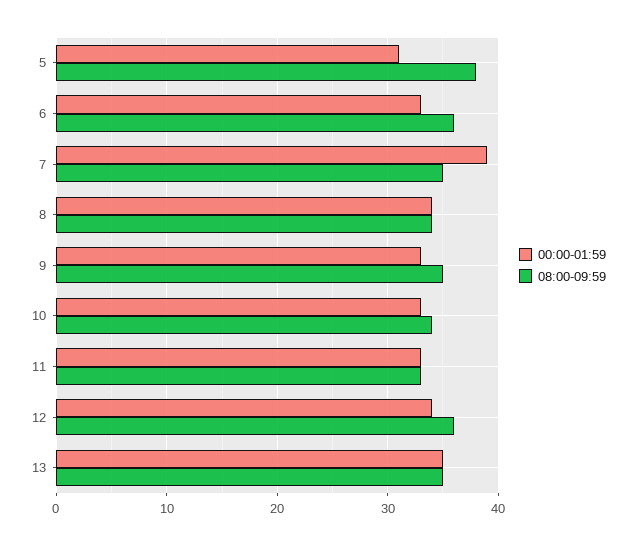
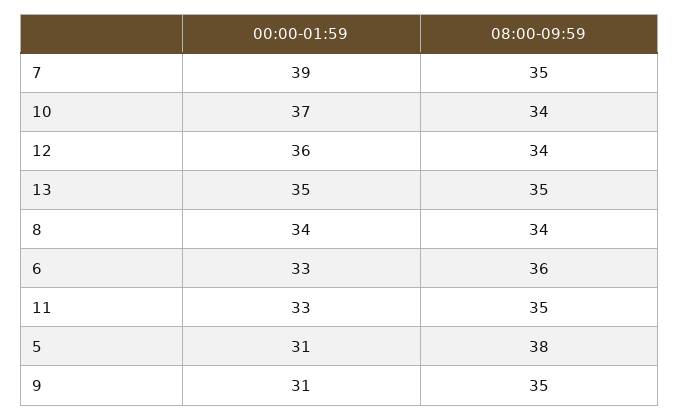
  {
    "00:00-01:59": {
      "5": 31,
      "6": 33,
      "7": 39,
      "8": 34,
-     "9": 33,
+     "9": 31,
-     "10": 33,
+     "10": 37,
      "11": 33,
-     "12": 34,
+     "12": 36,
      "13": 35
    },
    "08:00-09:59": {
      "5": 38,
      "6": 36,
      "7": 35,
      "8": 34,
      "9": 35,
      "10": 34,
-     "11": 33,
+     "11": 35,
-     "12": 36,
+     "12": 34,
      "13": 35
    }
  }

